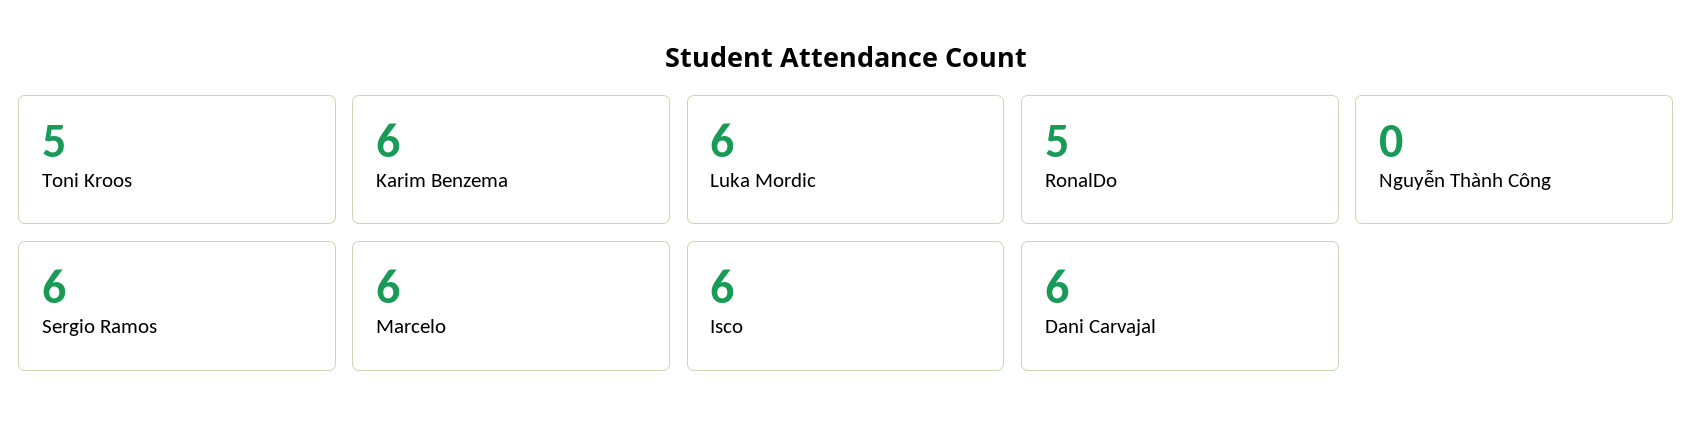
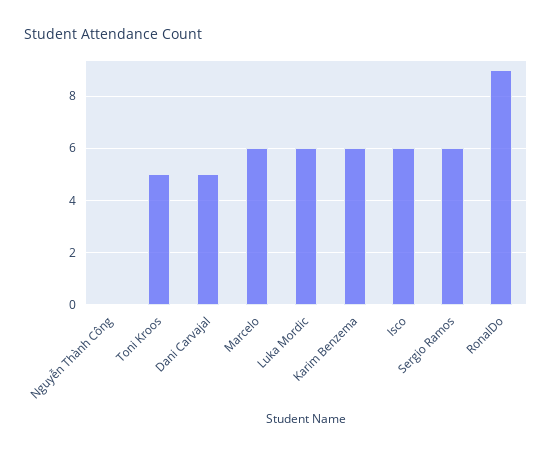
  {
    "Toni Kroos": 5,
    "Karim Benzema": 6,
    "Luka Mordic": 6,
-   "RonalDo": 5,
+   "RonalDo": 9,
    "Nguyễn Thành Công": 0,
    "Sergio Ramos": 6,
    "Marcelo": 6,
    "Isco": 6,
-   "Dani Carvajal": 6
+   "Dani Carvajal": 5
  }

